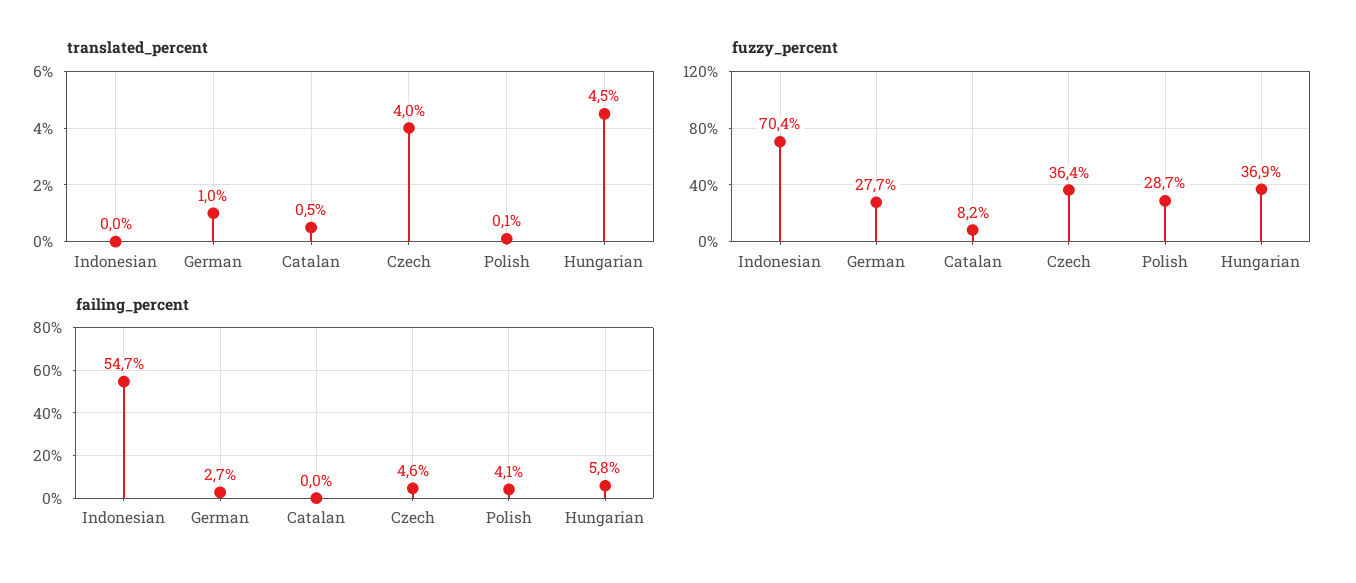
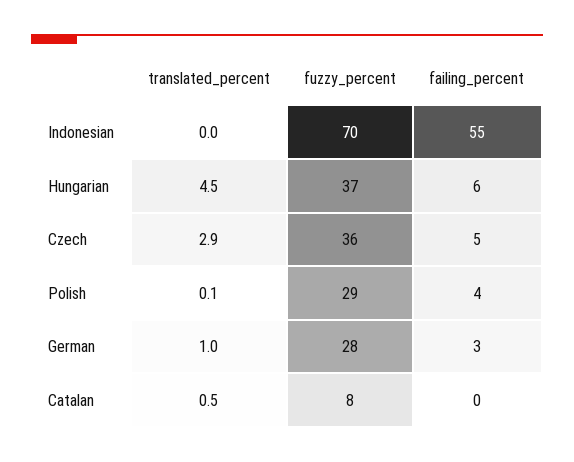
  {
    "translated_percent": {
      "Indonesian": 0,
      "German": 1,
      "Catalan": 0.5,
-     "Czech": 4,
+     "Czech": 2.9,
      "Polish": 0.1,
      "Hungarian": 4.5
    },
    "fuzzy_percent": {
      "Indonesian": 70.4,
      "German": 27.7,
      "Catalan": 8.2,
      "Czech": 36.4,
      "Polish": 28.7,
      "Hungarian": 36.9
    },
    "failing_percent": {
      "Indonesian": 54.7,
      "German": 2.7,
      "Catalan": 0,
      "Czech": 4.6,
      "Polish": 4.1,
      "Hungarian": 5.8
    }
  }

